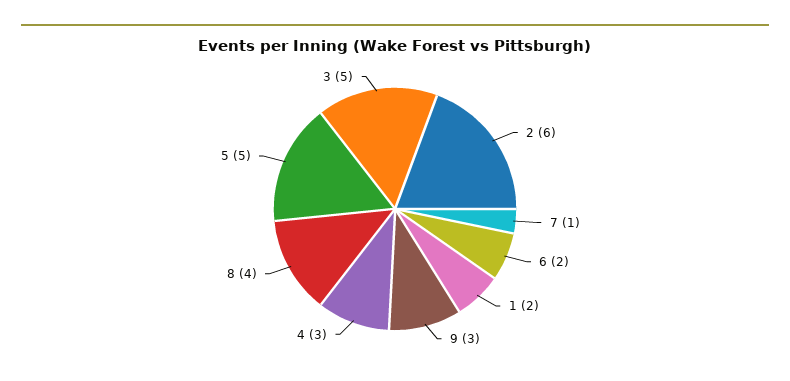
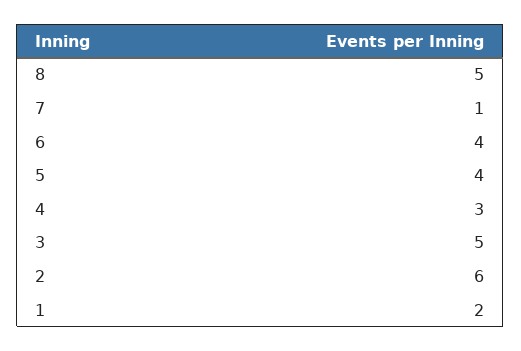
  {
    "2": 6,
    "7": 1,
-   "6": 2,
+   "6": 4,
    "1": 2,
-   "9": 3,
    "4": 3,
-   "8": 4,
+   "8": 5,
-   "5": 5,
+   "5": 4,
    "3": 5
  }

